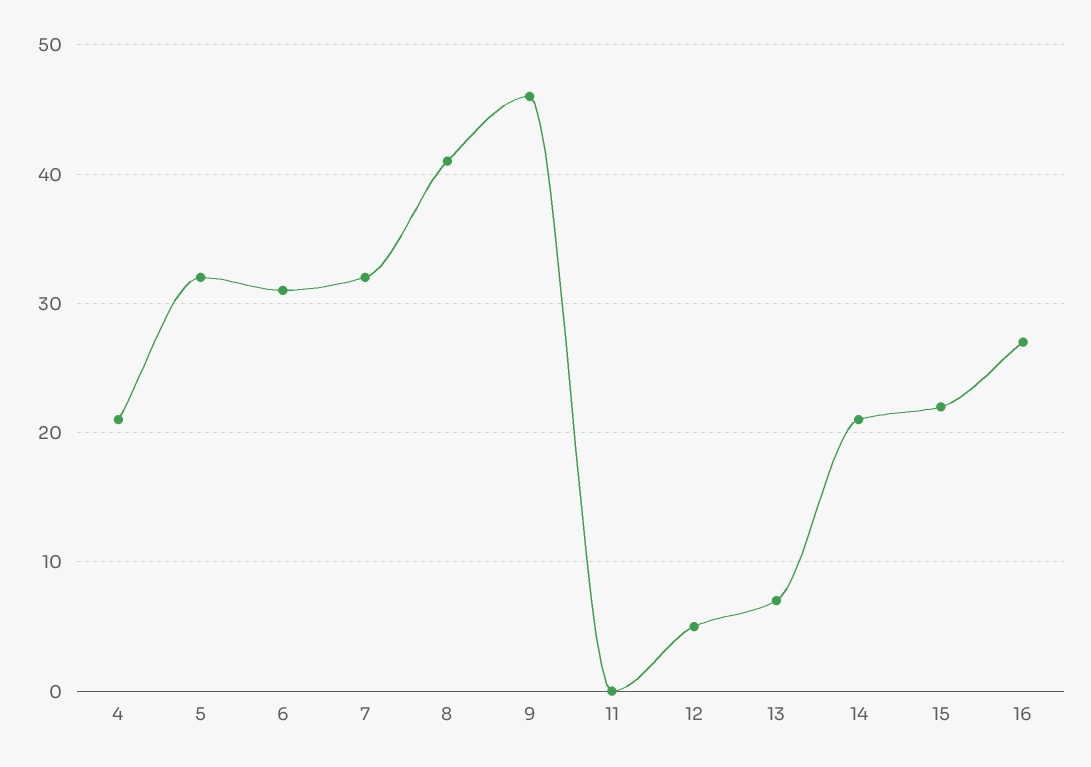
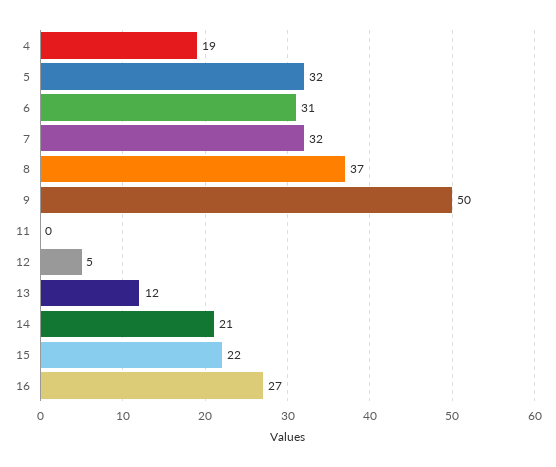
  {
-   "4": 21,
+   "4": 19,
    "5": 32,
    "6": 31,
    "7": 32,
-   "8": 41,
+   "8": 37,
-   "9": 46,
+   "9": 50,
    "11": 0,
    "12": 5,
-   "13": 7,
+   "13": 12,
    "14": 21,
    "15": 22,
    "16": 27
  }

